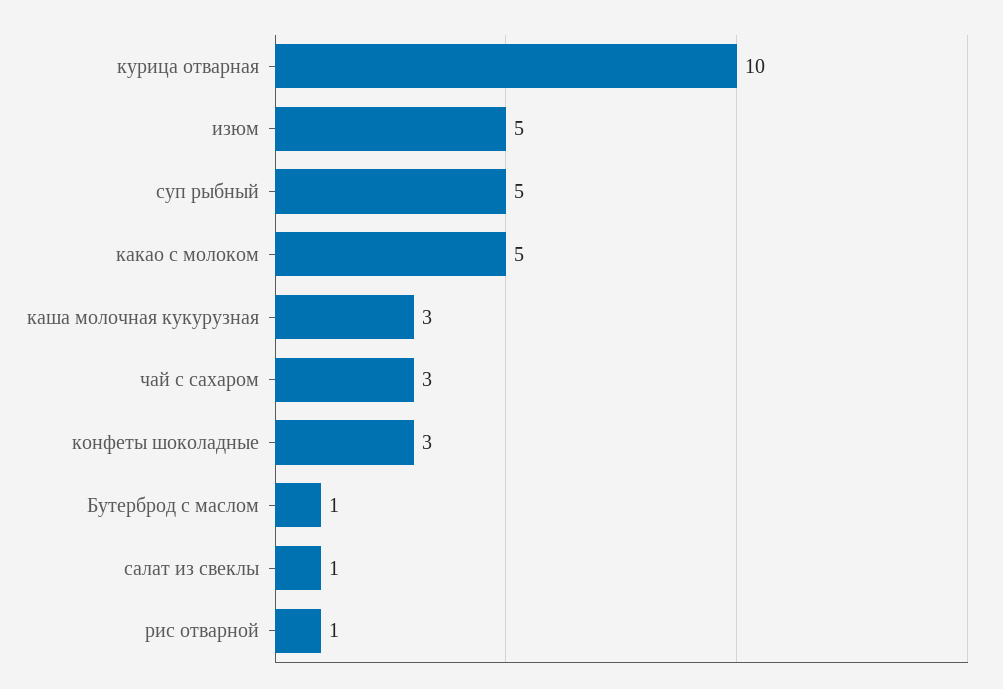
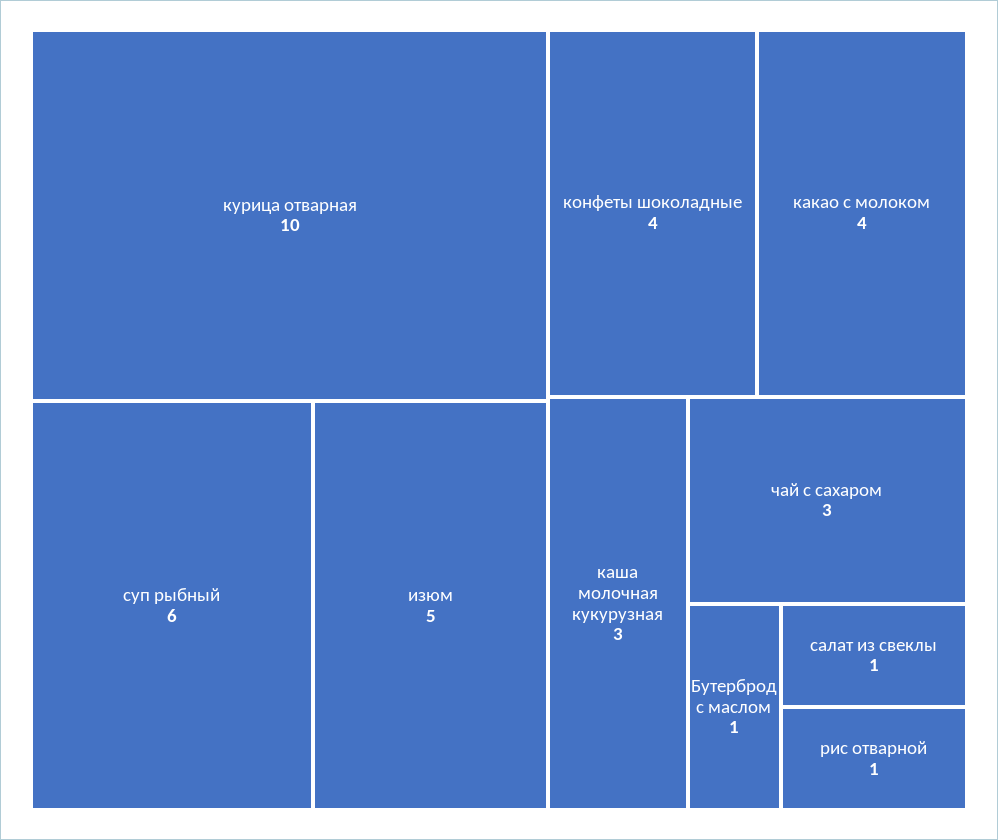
  {
    "курица отварная": 10,
    "изюм": 5,
-   "суп рыбный": 5,
+   "суп рыбный": 6,
-   "какао с молоком": 5,
+   "какао с молоком": 4,
    "каша молочная кукурузная": 3,
    "чай с сахаром": 3,
-   "конфеты шоколадные": 3,
+   "конфеты шоколадные": 4,
    "Бутерброд с маслом": 1,
    "салат из свеклы": 1,
    "рис отварной": 1
  }

